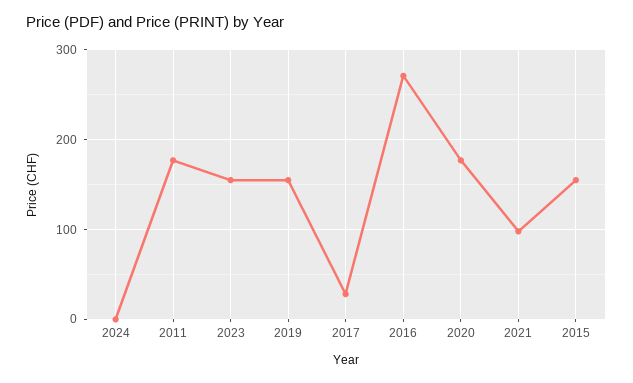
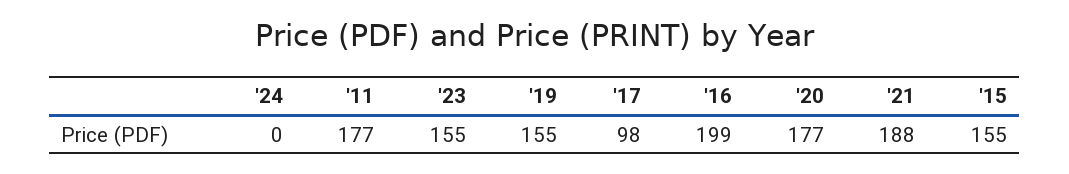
  {
    "2024": 0,
    "2011": 177,
    "2023": 155,
    "2019": 155,
-   "2017": 30,
+   "2017": 98,
-   "2016": 270,
+   "2016": 199,
    "2020": 177,
-   "2021": 100,
+   "2021": 188,
    "2015": 155
  }

